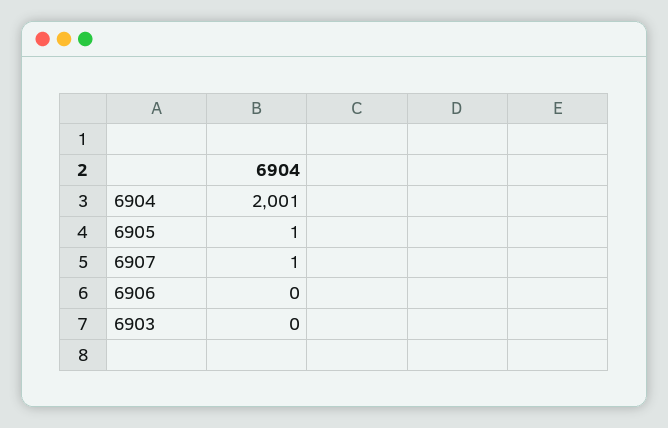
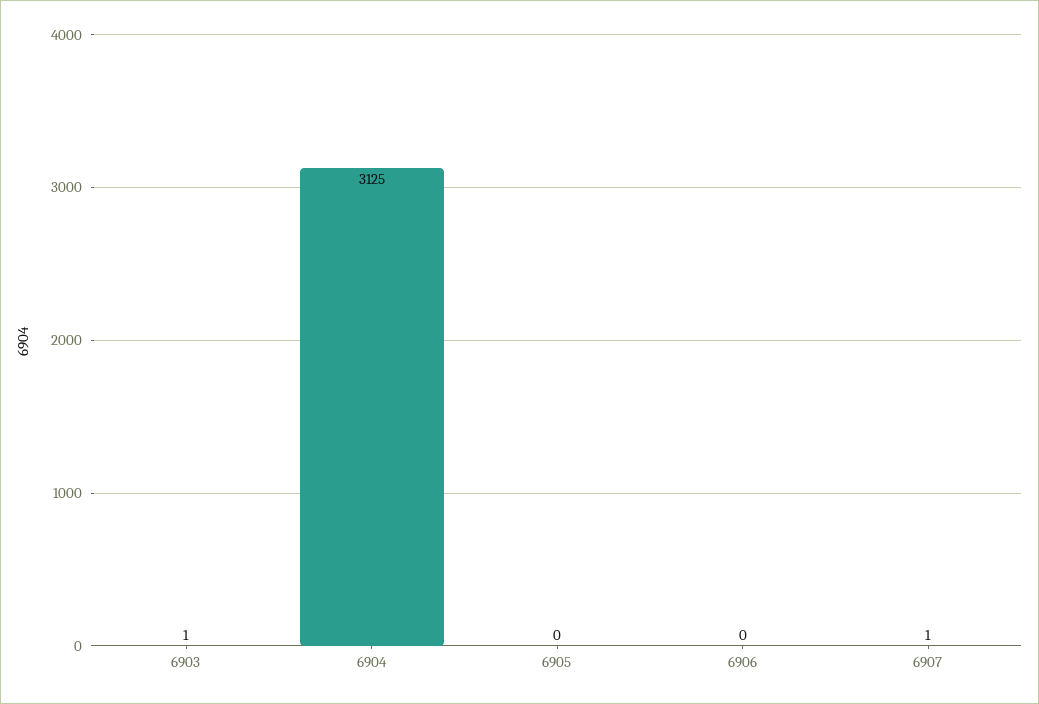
  {
-   "6904": 2001,
+   "6904": 3125,
-   "6905": 1,
+   "6905": 0,
    "6907": 1,
    "6906": 0,
-   "6903": 0
+   "6903": 1
  }

